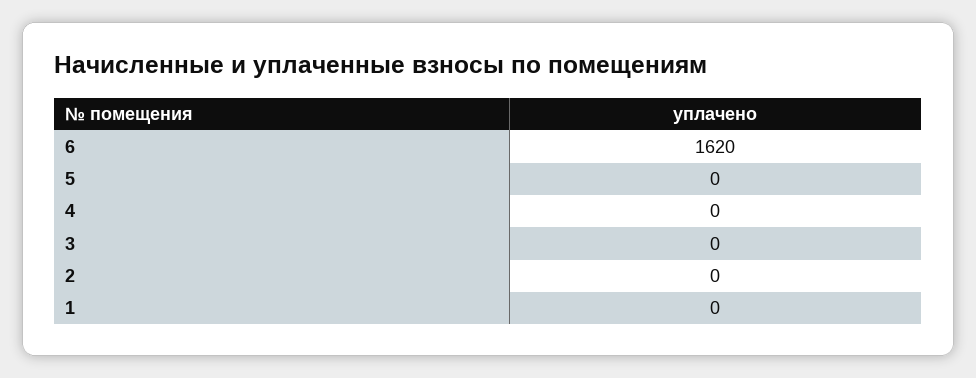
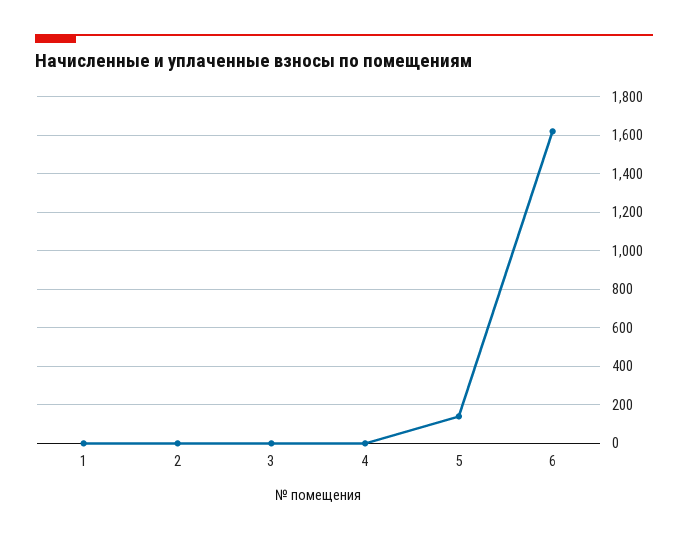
  {
    "6": 1620,
-   "5": 0,
+   "5": 150,
    "4": 0,
    "3": 0,
    "2": 0,
    "1": 0
  }

